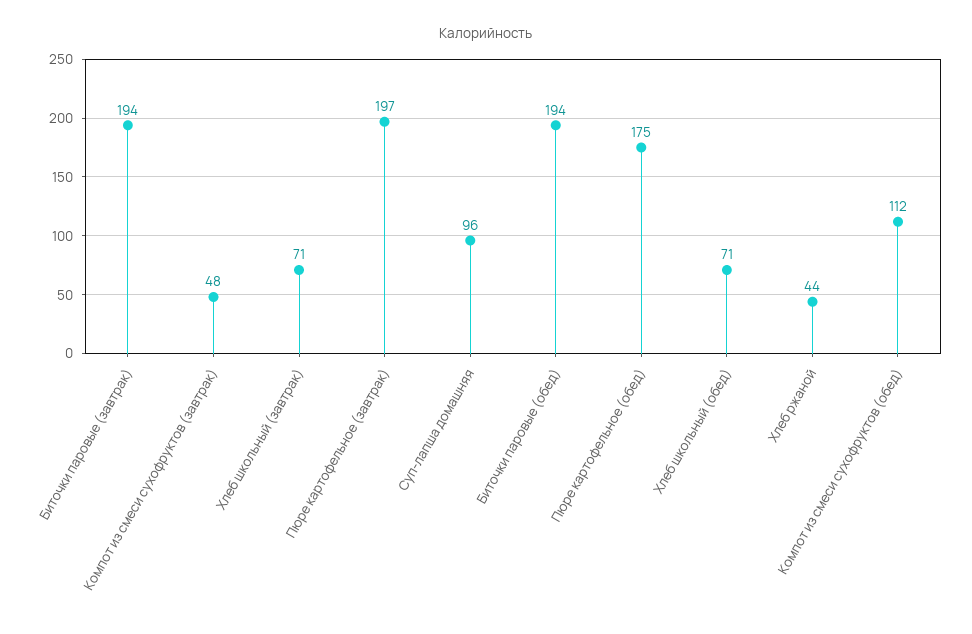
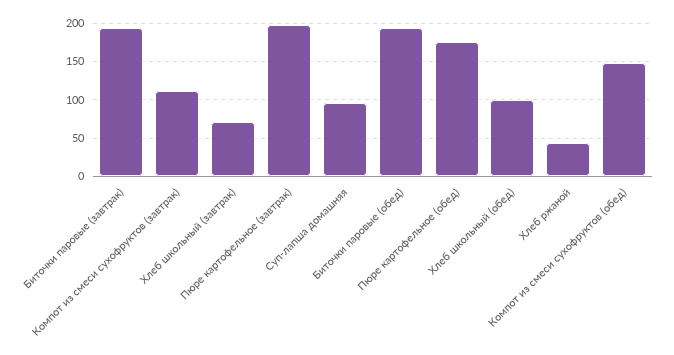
  {
    "Биточки паровые (завтрак)": 194,
-   "Компот из смеси сухофруктов (завтрак)": 48,
+   "Компот из смеси сухофруктов (завтрак)": 110,
    "Хлеб школьный (завтрак)": 71,
    "Пюре картофельное (завтрак)": 197,
    "Суп-лапша домашняя": 96,
    "Биточки паровые (обед)": 194,
    "Пюре картофельное (обед)": 175,
-   "Хлеб школьный (обед)": 71,
+   "Хлеб школьный (обед)": 100,
    "Хлеб ржаной": 44,
-   "Компот из смеси сухофруктов (обед)": 112
+   "Компот из смеси сухофруктов (обед)": 150
  }

